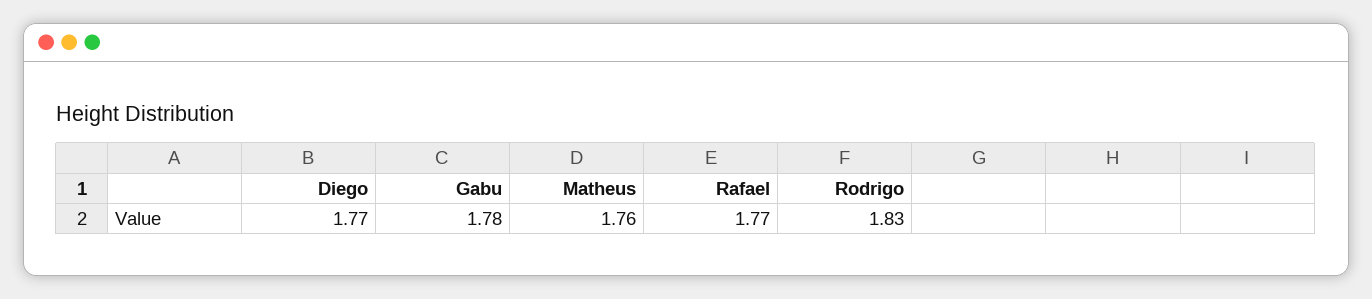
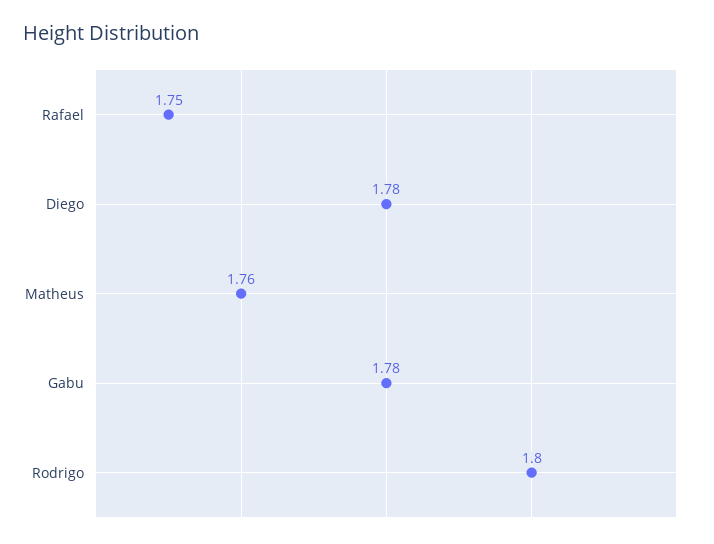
  {
-   "Diego": 1.77,
+   "Diego": 1.78,
    "Gabu": 1.78,
    "Matheus": 1.76,
-   "Rafael": 1.77,
+   "Rafael": 1.75,
-   "Rodrigo": 1.83
+   "Rodrigo": 1.8
  }

